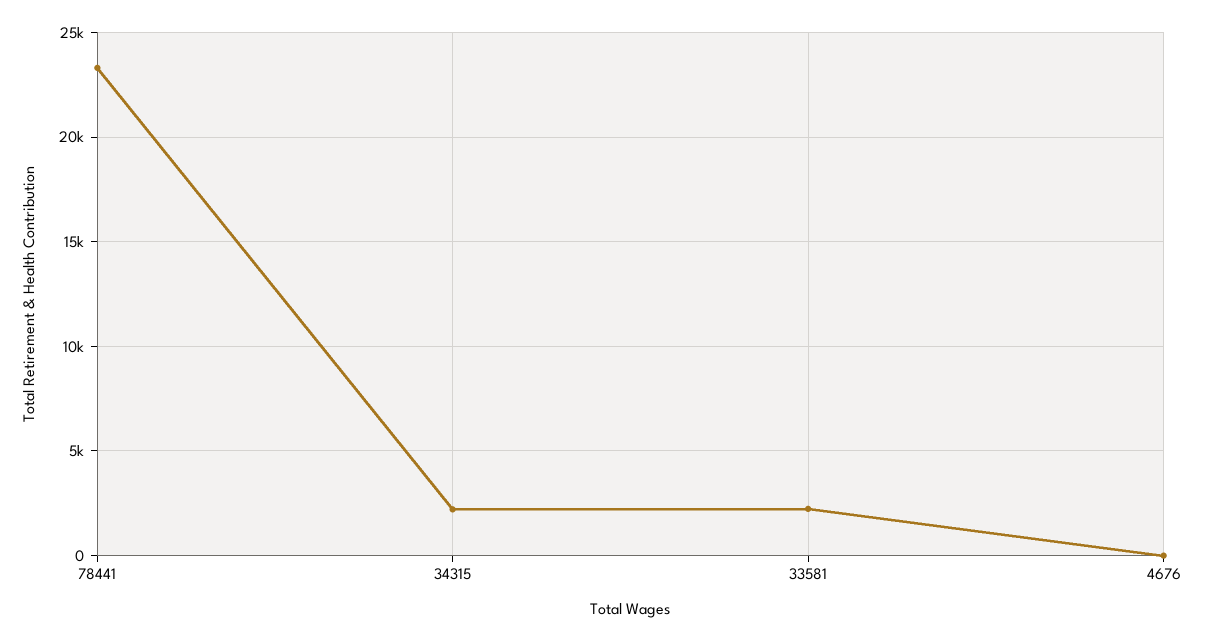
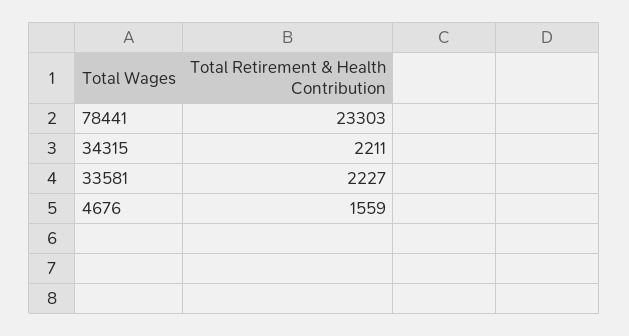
  {
    "78441": 23303,
    "34315": 2211,
    "33581": 2227,
-   "4676": 0
+   "4676": 1559
  }

